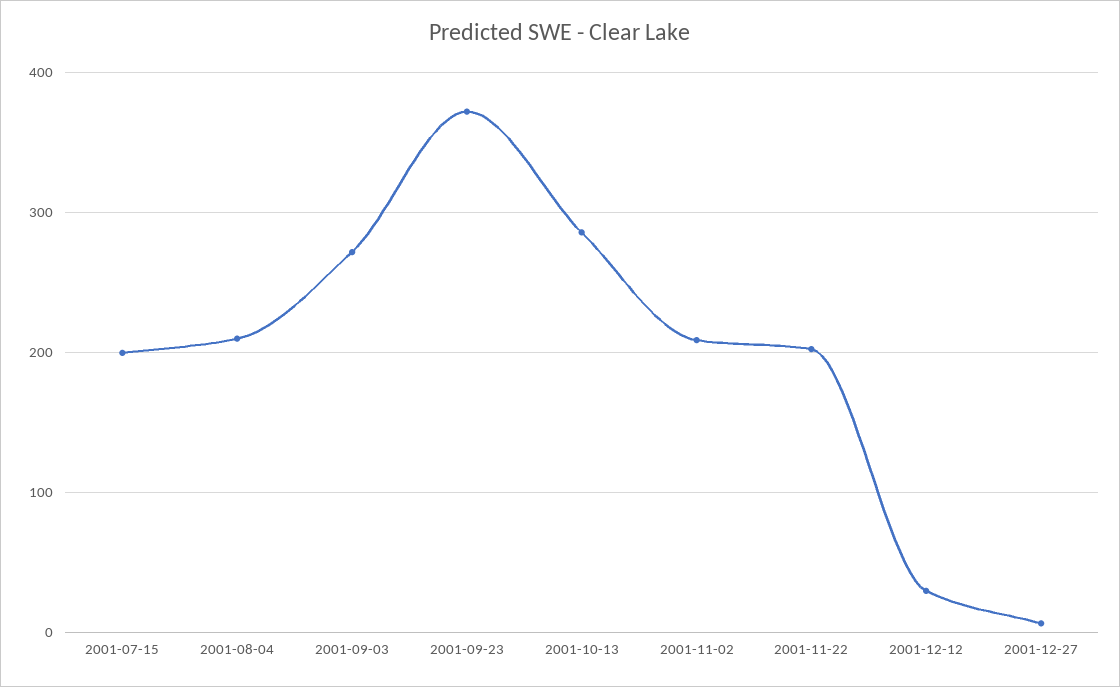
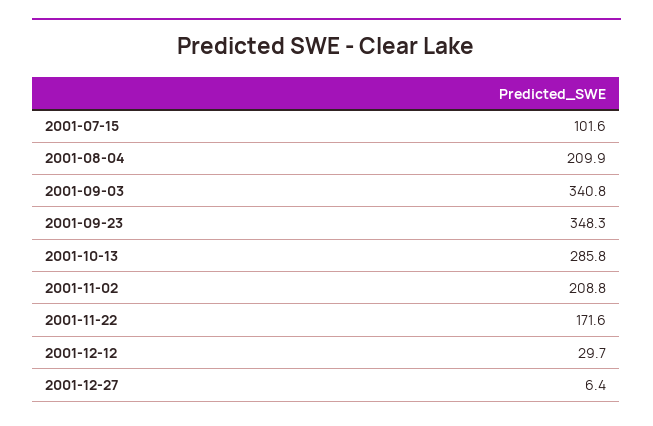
  {
-   "2001-07-15": 200,
+   "2001-07-15": 101.6,
    "2001-08-04": 209.9,
-   "2001-09-03": 270,
+   "2001-09-03": 340.8,
-   "2001-09-23": 370,
+   "2001-09-23": 348.3,
    "2001-10-13": 285.8,
    "2001-11-02": 208.8,
-   "2001-11-22": 200,
+   "2001-11-22": 171.6,
    "2001-12-12": 29.7,
    "2001-12-27": 6.4
  }

